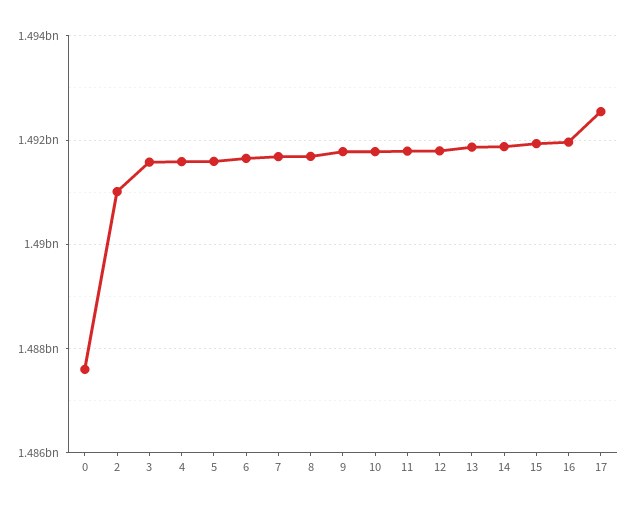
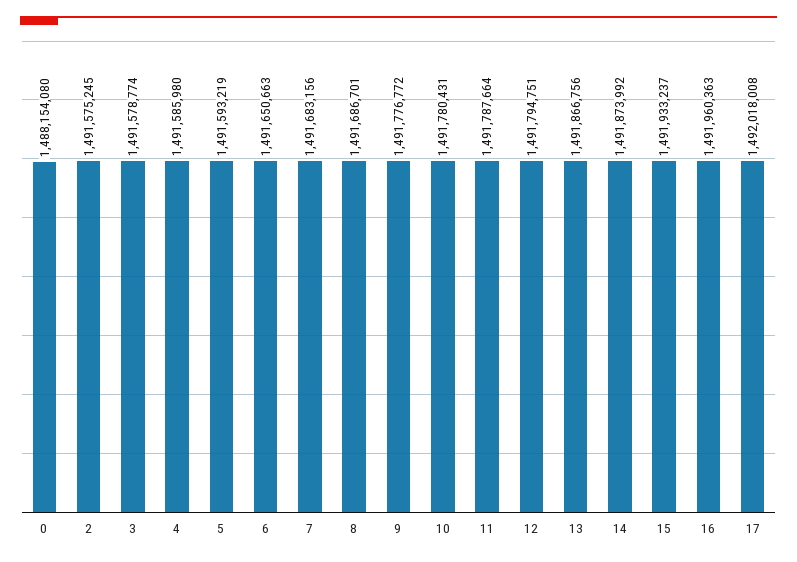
  {
-   "0": 1487600000,
+   "0": 1488154080,
-   "2": 1491000000,
+   "2": 1491575245,
    "3": 1491578774,
    "4": 1491585980,
    "5": 1491593219,
    "6": 1491650663,
    "7": 1491683156,
    "8": 1491686701,
    "9": 1491776772,
    "10": 1491780431,
    "11": 1491787664,
    "12": 1491794751,
    "13": 1491866756,
    "14": 1491873992,
    "15": 1491933237,
    "16": 1491960363,
-   "17": 1492600000
+   "17": 1492018008
  }

